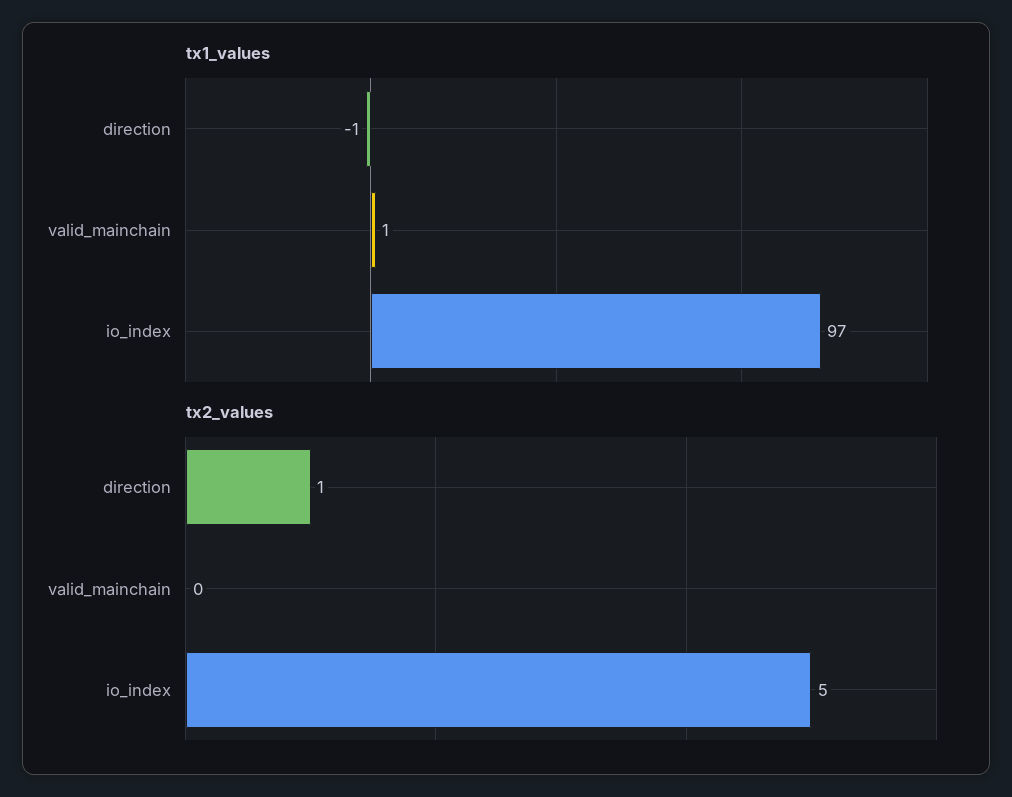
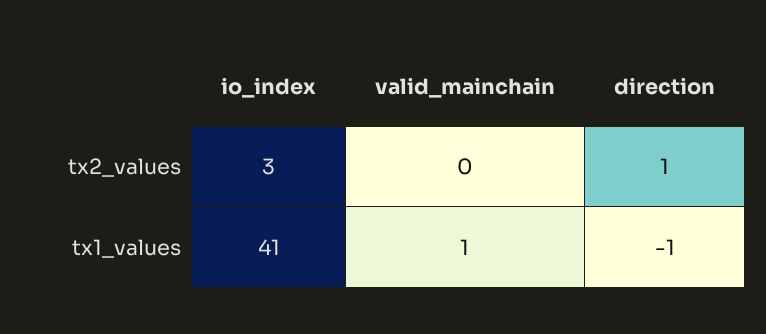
  {
    "tx1_values": {
      "direction": -1,
      "valid_mainchain": 1,
-     "io_index": 97
+     "io_index": 41
    },
    "tx2_values": {
      "direction": 1,
      "valid_mainchain": 0,
-     "io_index": 5
+     "io_index": 3
    }
  }

